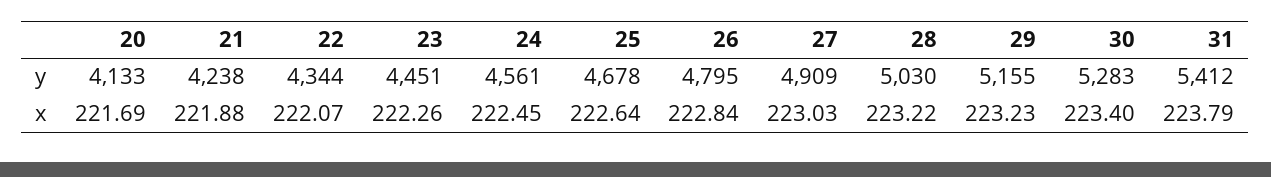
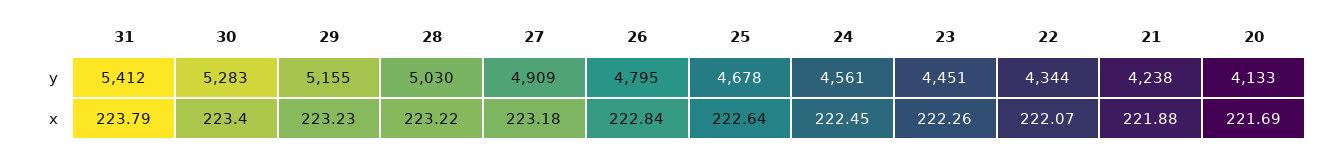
  {
    "20": {
      "y": 4133,
      "x": 221.69
    },
    "21": {
      "y": 4238,
      "x": 221.88
    },
    "22": {
      "y": 4344,
      "x": 222.07
    },
    "23": {
      "y": 4451,
      "x": 222.26
    },
    "24": {
      "y": 4561,
      "x": 222.45
    },
    "25": {
      "y": 4678,
      "x": 222.64
    },
    "26": {
      "y": 4795,
      "x": 222.84
    },
    "27": {
      "y": 4909,
-     "x": 223.03
+     "x": 223.18
    },
    "28": {
      "y": 5030,
      "x": 223.22
    },
    "29": {
      "y": 5155,
      "x": 223.23
    },
    "30": {
      "y": 5283,
      "x": 223.4
    },
    "31": {
      "y": 5412,
      "x": 223.79
    }
  }

